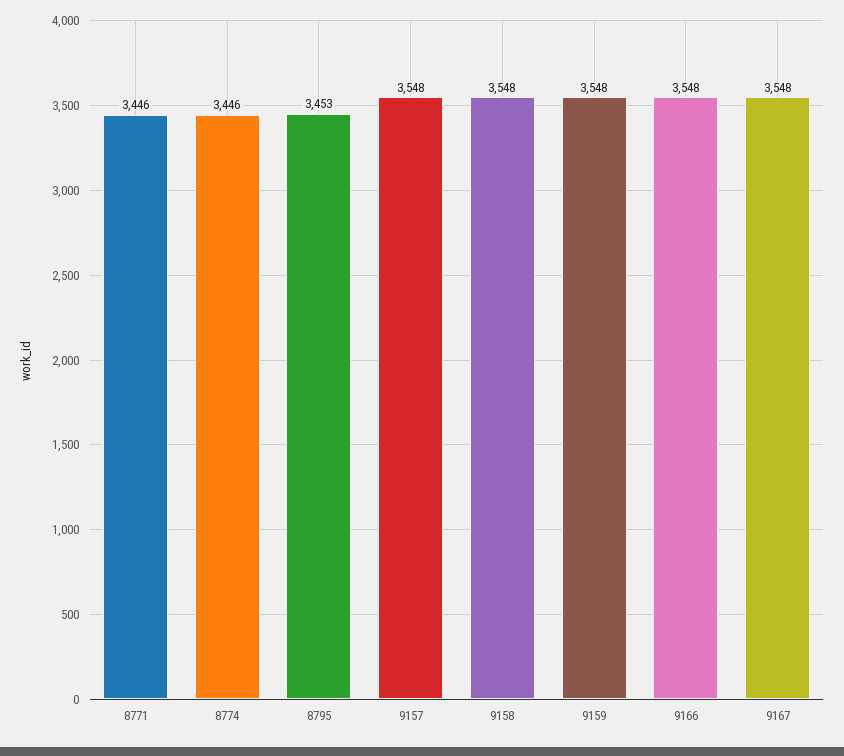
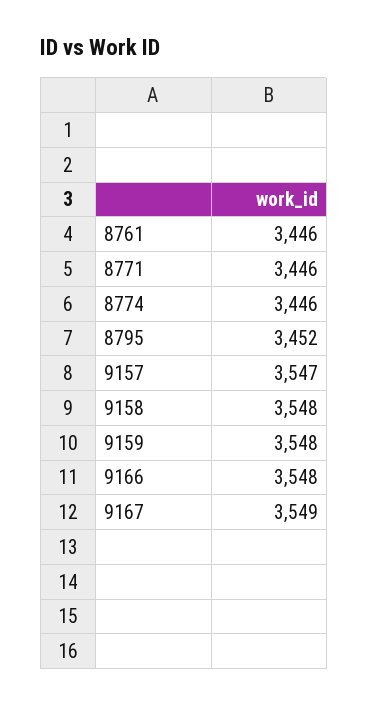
  {
    "8771": 3446,
    "8774": 3446,
-   "8795": 3453,
+   "8795": 3452,
-   "9157": 3548,
+   "9157": 3547,
    "9158": 3548,
    "9159": 3548,
    "9166": 3548,
-   "9167": 3548
+   "9167": 3549,
+   "8761": 3446
  }

